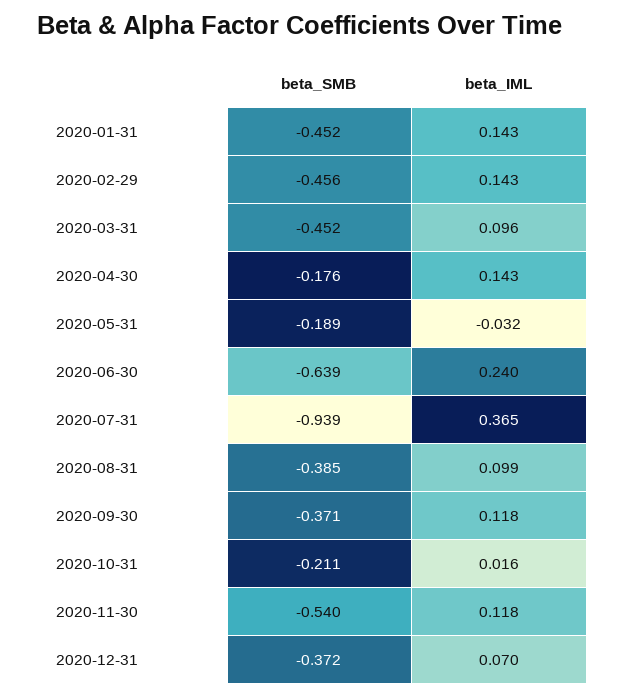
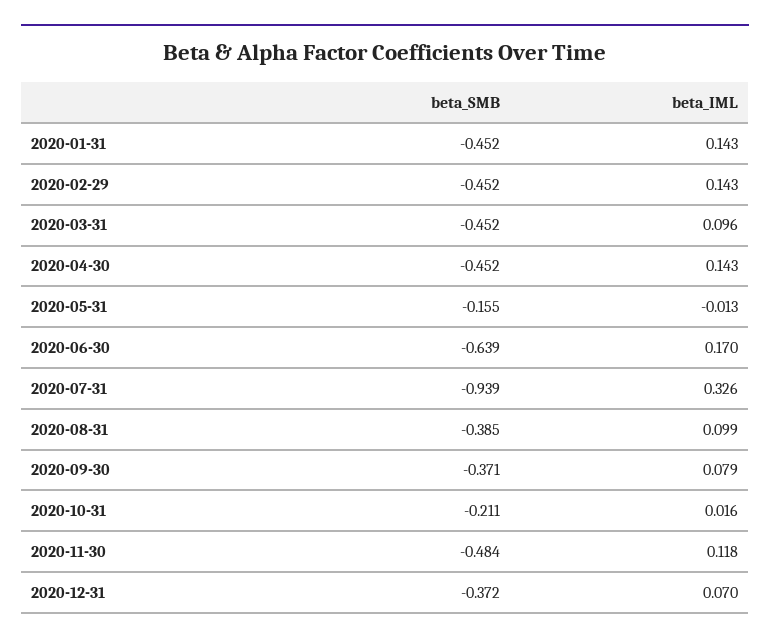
  {
    "beta_SMB": {
      "2020-01-31": -0.452,
-     "2020-02-29": -0.456,
+     "2020-02-29": -0.452,
      "2020-03-31": -0.452,
-     "2020-04-30": -0.176,
+     "2020-04-30": -0.452,
-     "2020-05-31": -0.189,
+     "2020-05-31": -0.155,
      "2020-06-30": -0.639,
      "2020-07-31": -0.939,
      "2020-08-31": -0.385,
      "2020-09-30": -0.371,
      "2020-10-31": -0.211,
-     "2020-11-30": -0.54,
+     "2020-11-30": -0.484,
      "2020-12-31": -0.372
    },
    "beta_IML": {
      "2020-01-31": 0.143,
      "2020-02-29": 0.143,
      "2020-03-31": 0.096,
      "2020-04-30": 0.143,
-     "2020-05-31": -0.032,
+     "2020-05-31": -0.013,
-     "2020-06-30": 0.24,
+     "2020-06-30": 0.17,
-     "2020-07-31": 0.365,
+     "2020-07-31": 0.326,
      "2020-08-31": 0.099,
-     "2020-09-30": 0.118,
+     "2020-09-30": 0.079,
      "2020-10-31": 0.016,
      "2020-11-30": 0.118,
      "2020-12-31": 0.07
    }
  }

